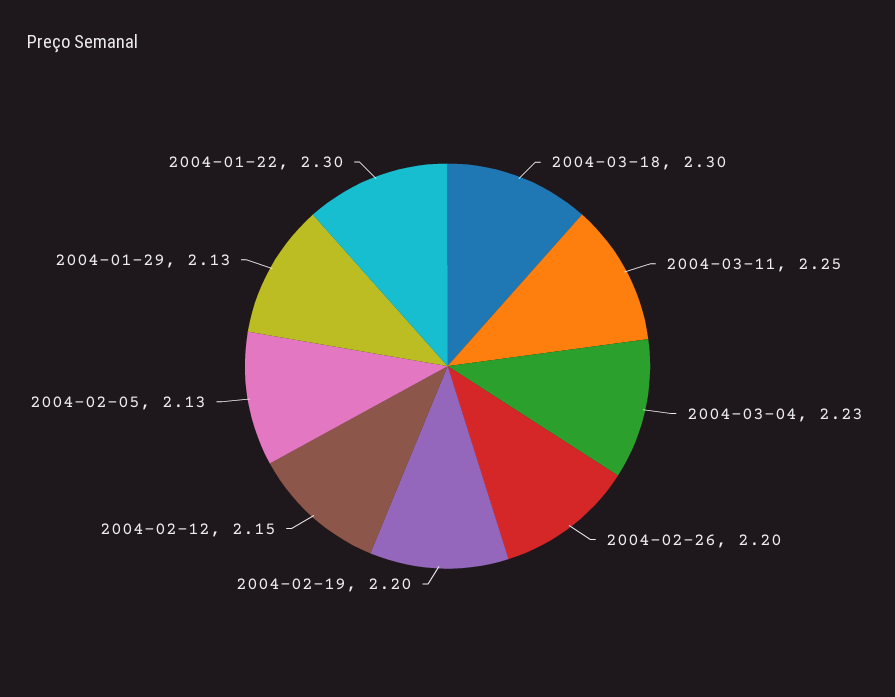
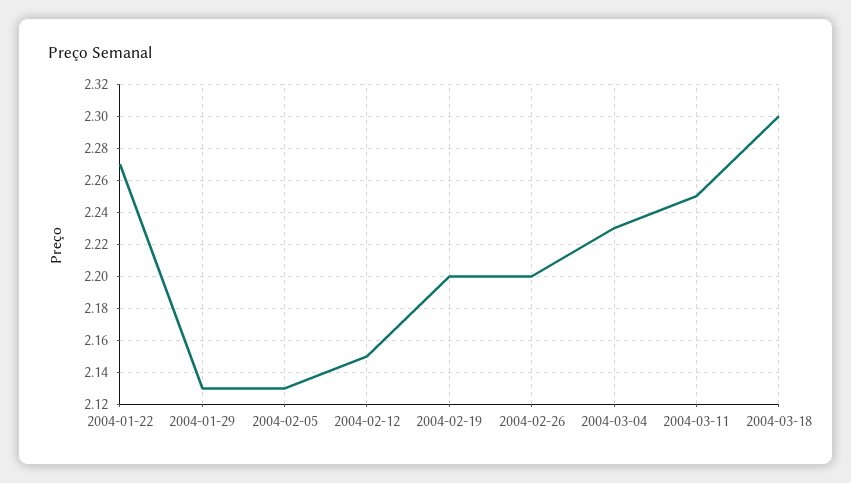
  {
    "2004-03-18": 2.3,
    "2004-03-11": 2.25,
    "2004-03-04": 2.23,
    "2004-02-26": 2.2,
    "2004-02-19": 2.2,
    "2004-02-12": 2.15,
    "2004-02-05": 2.13,
    "2004-01-29": 2.13,
-   "2004-01-22": 2.3
+   "2004-01-22": 2.27
  }

